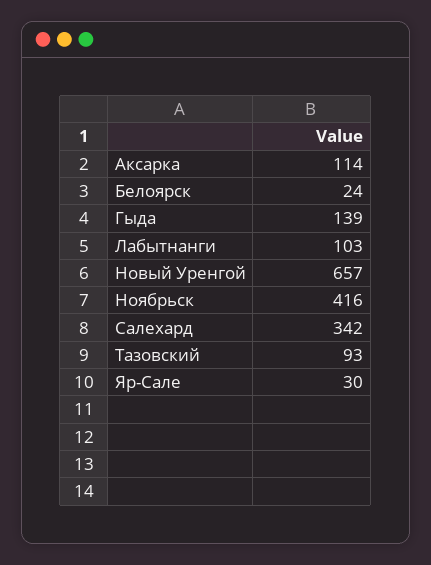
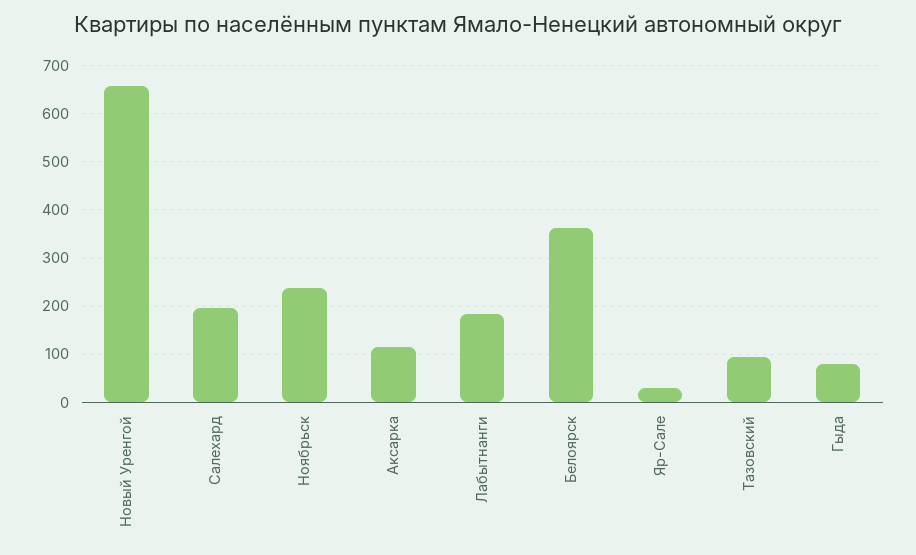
  {
    "Аксарка": 114,
-   "Белоярск": 24,
+   "Белоярск": 360,
-   "Гыда": 139,
+   "Гыда": 80,
-   "Лабытнанги": 103,
+   "Лабытнанги": 180,
    "Новый Уренгой": 657,
-   "Ноябрьск": 416,
+   "Ноябрьск": 240,
-   "Салехард": 342,
+   "Салехард": 200,
    "Тазовский": 93,
    "Яр-Сале": 30
  }

